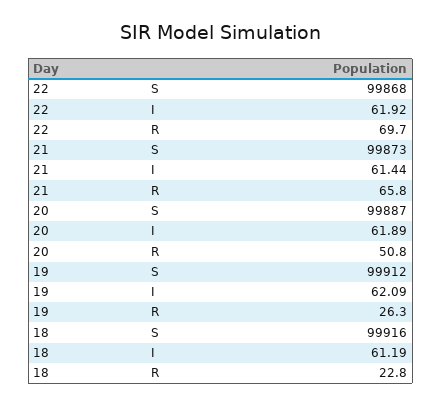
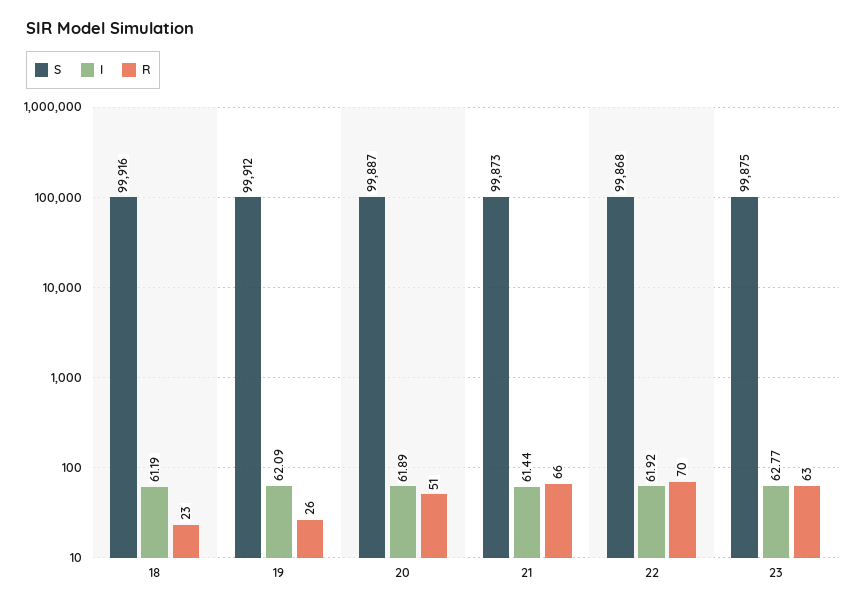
  {
    "S": {
      "22": 99868,
      "21": 99873,
      "20": 99887,
      "19": 99912,
-     "18": 99916
+     "18": 99916,
+     "23": 99875
    },
    "I": {
      "22": 61.92,
      "21": 61.44,
      "20": 61.89,
      "19": 62.09,
-     "18": 61.19
+     "18": 61.19,
+     "23": 62.77
    },
    "R": {
      "22": 69.7,
      "21": 65.8,
      "20": 50.8,
      "19": 26.3,
-     "18": 22.8
+     "18": 22.8,
+     "23": 63
    }
  }

